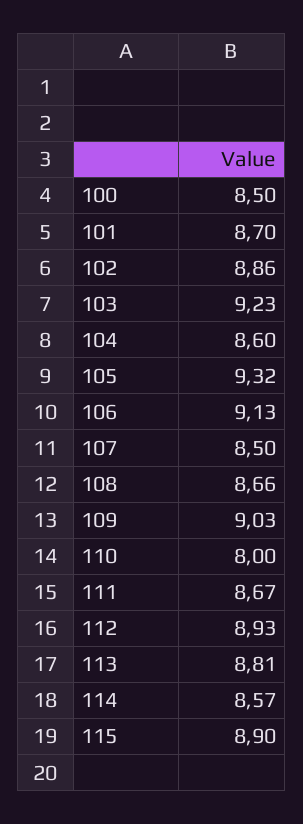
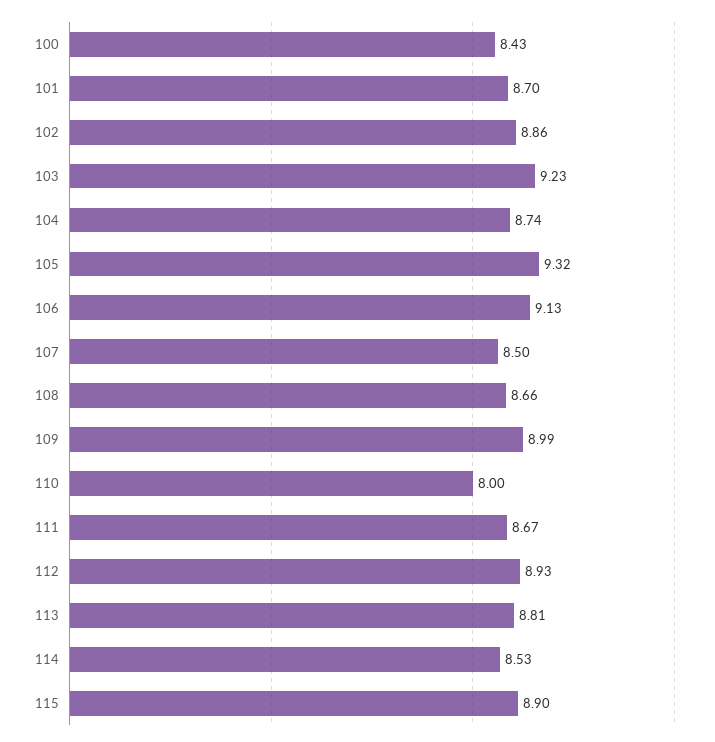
  {
-   "100": 8.5,
+   "100": 8.43,
    "101": 8.7,
    "102": 8.86,
    "103": 9.23,
-   "104": 8.6,
+   "104": 8.74,
    "105": 9.32,
    "106": 9.13,
    "107": 8.5,
    "108": 8.66,
-   "109": 9.03,
+   "109": 8.99,
    "110": 8,
    "111": 8.67,
    "112": 8.93,
    "113": 8.81,
-   "114": 8.57,
+   "114": 8.53,
    "115": 8.9
  }

